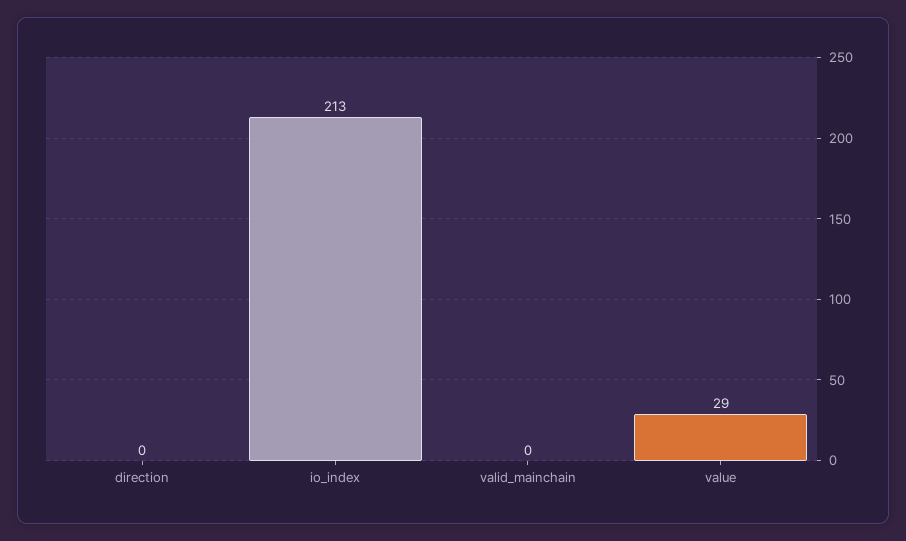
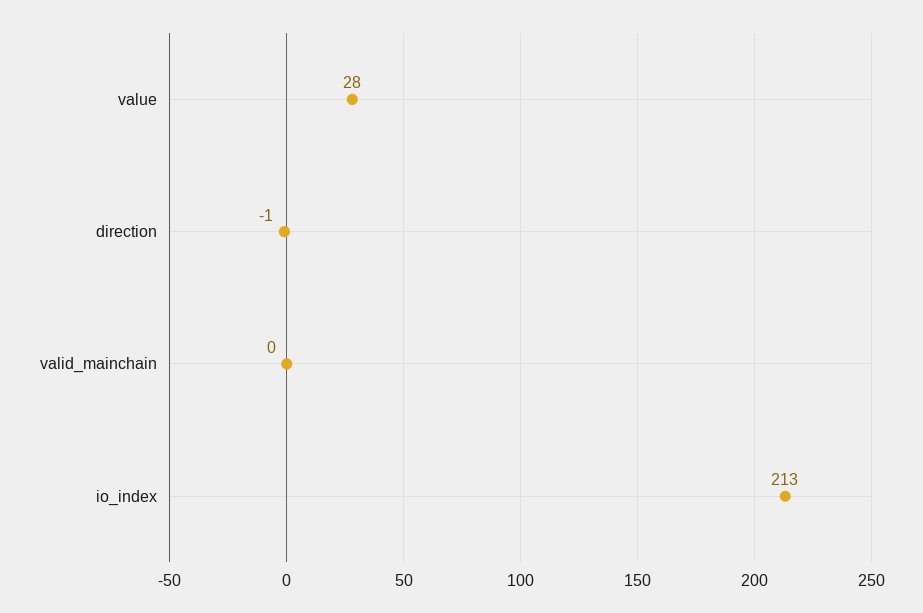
  {
-   "direction": 0,
+   "direction": -1,
    "io_index": 213,
    "valid_mainchain": 0,
-   "value": 29
+   "value": 28
  }

